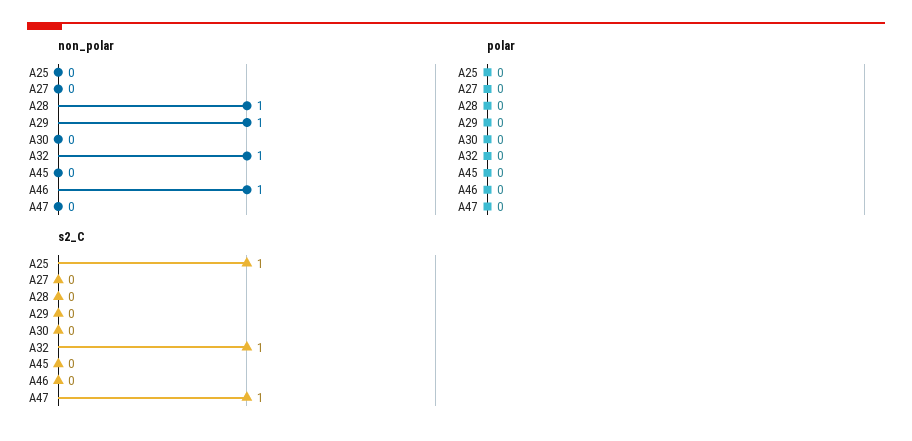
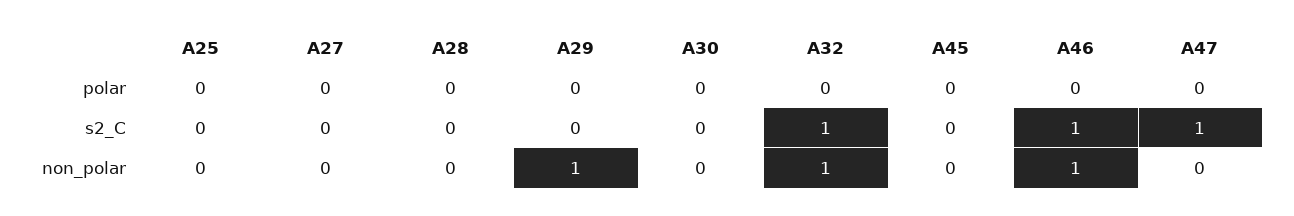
  {
    "non_polar": {
      "A25": 0,
      "A27": 0,
-     "A28": 1,
+     "A28": 0,
      "A29": 1,
      "A30": 0,
      "A32": 1,
      "A45": 0,
      "A46": 1,
      "A47": 0
    },
    "polar": {
      "A25": 0,
      "A27": 0,
      "A28": 0,
      "A29": 0,
      "A30": 0,
      "A32": 0,
      "A45": 0,
      "A46": 0,
      "A47": 0
    },
    "s2_C": {
-     "A25": 1,
+     "A25": 0,
      "A27": 0,
      "A28": 0,
      "A29": 0,
      "A30": 0,
      "A32": 1,
      "A45": 0,
-     "A46": 0,
+     "A46": 1,
      "A47": 1
    }
  }

